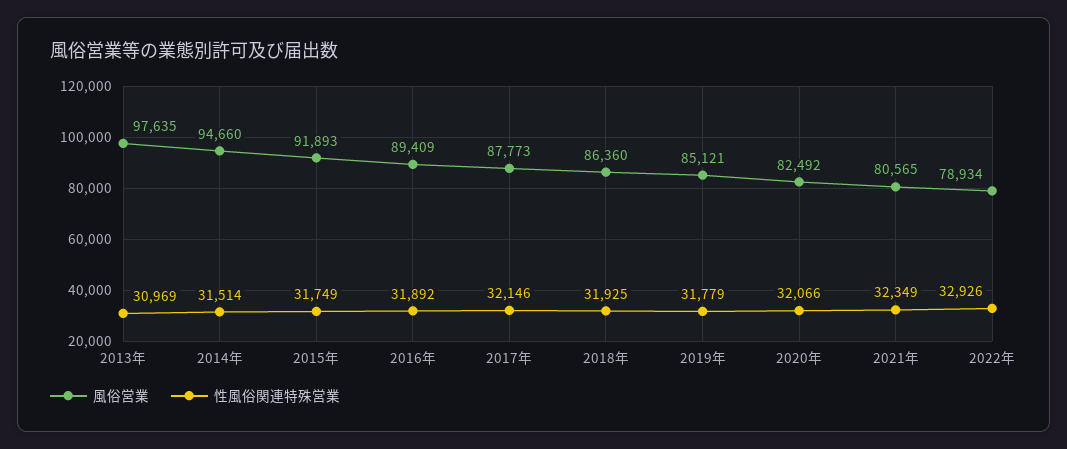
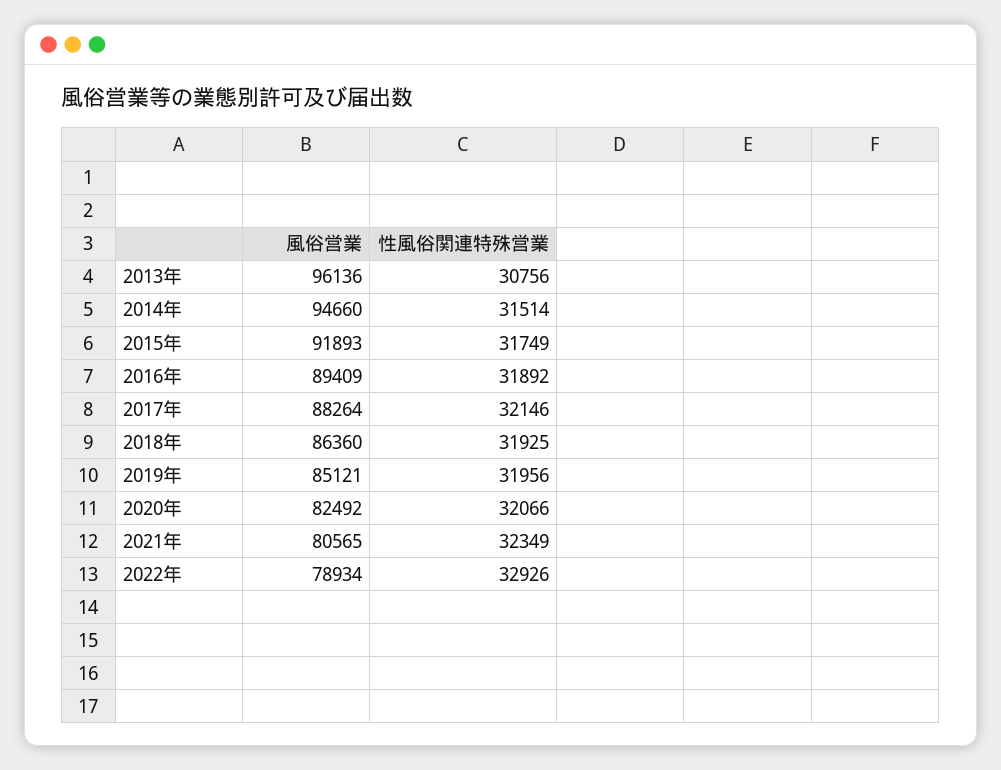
  {
    "風俗営業": {
-     "2013年": 97635,
+     "2013年": 96136,
      "2014年": 94660,
      "2015年": 91893,
      "2016年": 89409,
-     "2017年": 87773,
+     "2017年": 88264,
      "2018年": 86360,
      "2019年": 85121,
      "2020年": 82492,
      "2021年": 80565,
      "2022年": 78934
    },
    "性風俗関連特殊営業": {
-     "2013年": 30969,
+     "2013年": 30756,
      "2014年": 31514,
      "2015年": 31749,
      "2016年": 31892,
      "2017年": 32146,
      "2018年": 31925,
-     "2019年": 31779,
+     "2019年": 31956,
      "2020年": 32066,
      "2021年": 32349,
      "2022年": 32926
    }
  }

